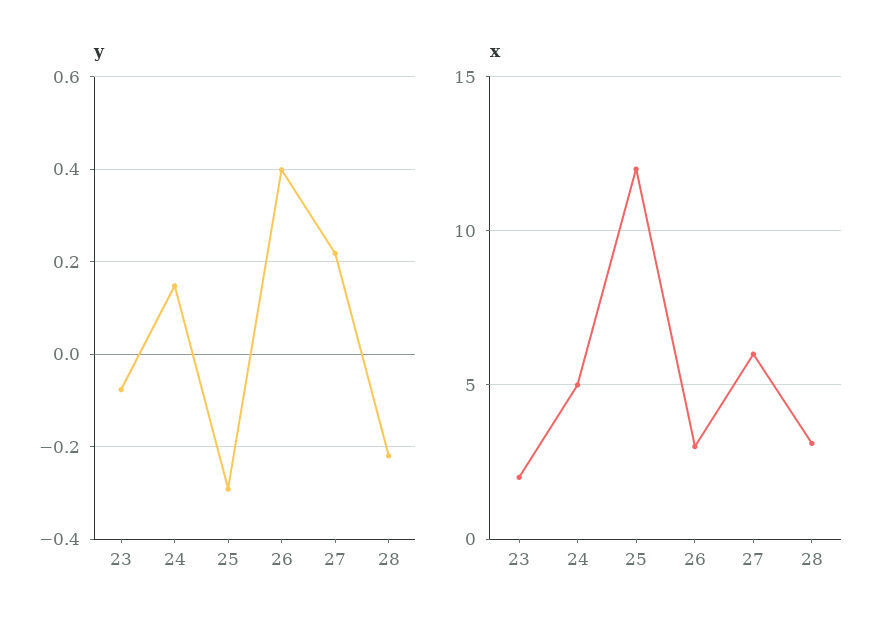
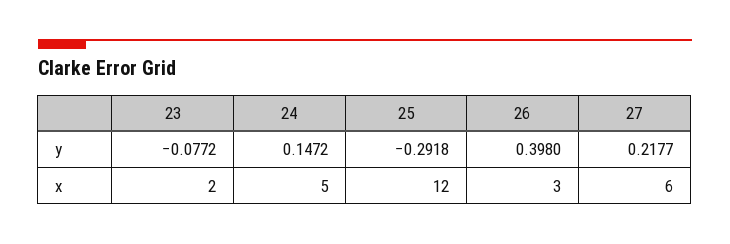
  {
    "y": {
      "23": -0.0772,
      "24": 0.1472,
      "25": -0.2918,
      "26": 0.398,
-     "27": 0.2177,
+     "27": 0.2177
-     "28": -0.22
    },
    "x": {
      "23": 2,
      "24": 5,
      "25": 12,
      "26": 3,
-     "27": 6,
+     "27": 6
-     "28": 3
    }
  }

